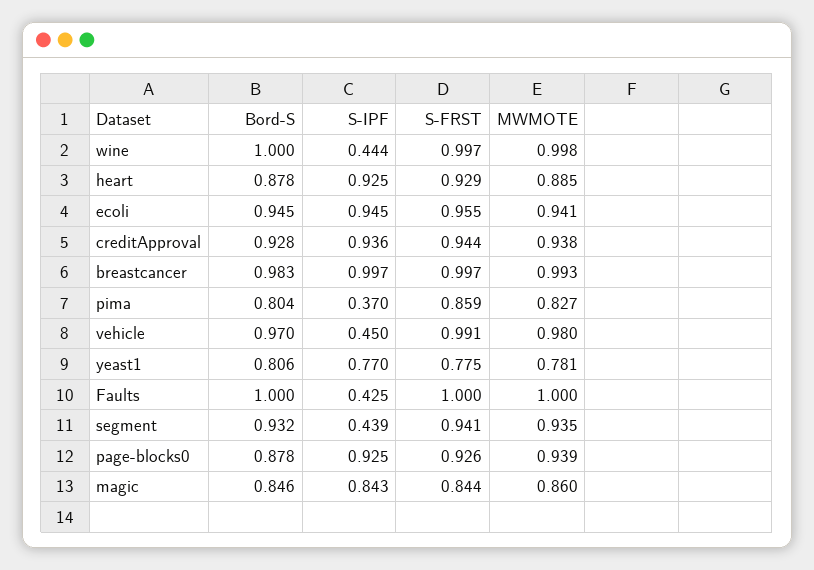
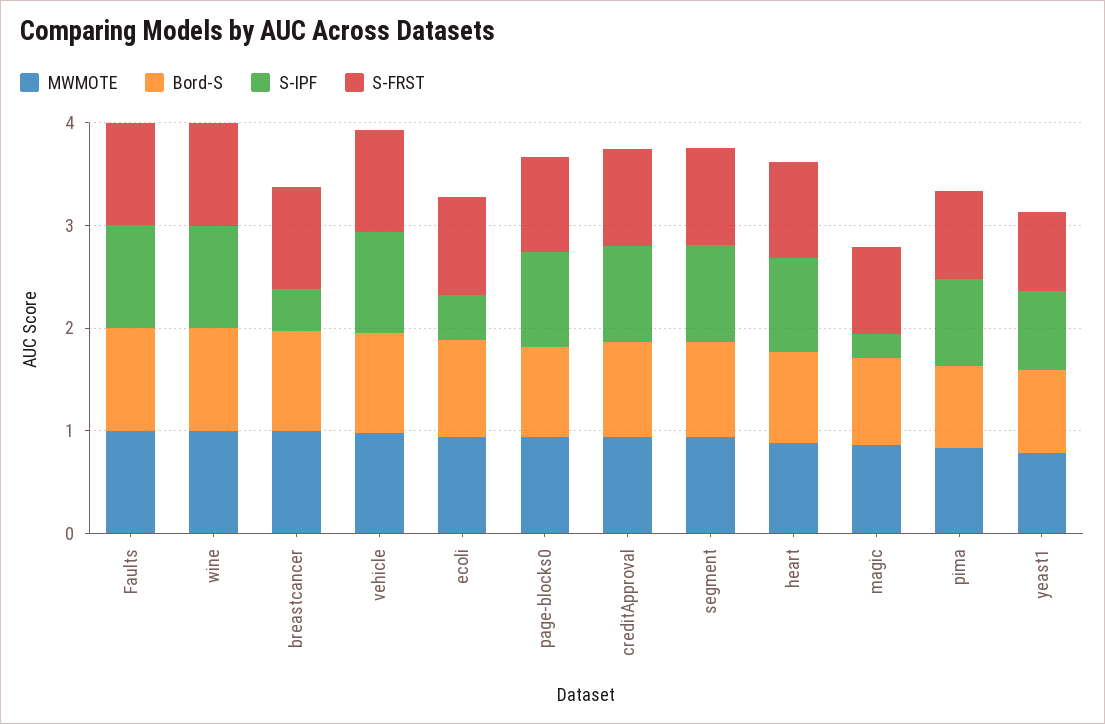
  {
    "Bord-S": {
      "wine": 1,
      "heart": 0.878,
      "ecoli": 0.945,
      "creditApproval": 0.928,
      "breastcancer": 0.983,
      "pima": 0.804,
      "vehicle": 0.97,
      "yeast1": 0.806,
      "Faults": 1,
      "segment": 0.932,
      "page-blocks0": 0.878,
      "magic": 0.846
    },
    "S-IPF": {
-     "wine": 0.444,
+     "wine": 1,
      "heart": 0.925,
-     "ecoli": 0.945,
+     "ecoli": 0.4,
      "creditApproval": 0.936,
-     "breastcancer": 0.997,
+     "breastcancer": 0.4,
-     "pima": 0.37,
+     "pima": 0.8,
-     "vehicle": 0.45,
+     "vehicle": 1,
      "yeast1": 0.77,
-     "Faults": 0.425,
+     "Faults": 1,
-     "segment": 0.439,
+     "segment": 1,
      "page-blocks0": 0.925,
-     "magic": 0.843
+     "magic": 0.2
    },
    "S-FRST": {
      "wine": 0.997,
      "heart": 0.929,
      "ecoli": 0.955,
      "creditApproval": 0.944,
      "breastcancer": 0.997,
      "pima": 0.859,
      "vehicle": 0.991,
      "yeast1": 0.775,
      "Faults": 1,
      "segment": 0.941,
      "page-blocks0": 0.926,
      "magic": 0.844
    },
    "MWMOTE": {
      "wine": 0.998,
      "heart": 0.885,
      "ecoli": 0.941,
      "creditApproval": 0.938,
      "breastcancer": 0.993,
      "pima": 0.827,
      "vehicle": 0.98,
      "yeast1": 0.781,
      "Faults": 1,
      "segment": 0.935,
      "page-blocks0": 0.939,
      "magic": 0.86
    }
  }

